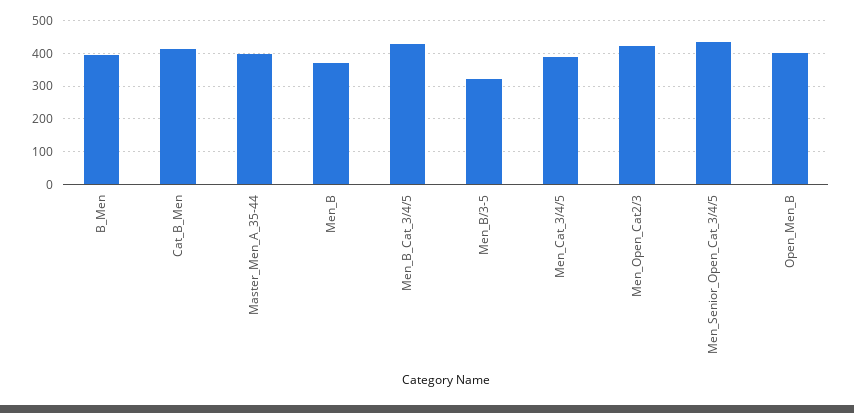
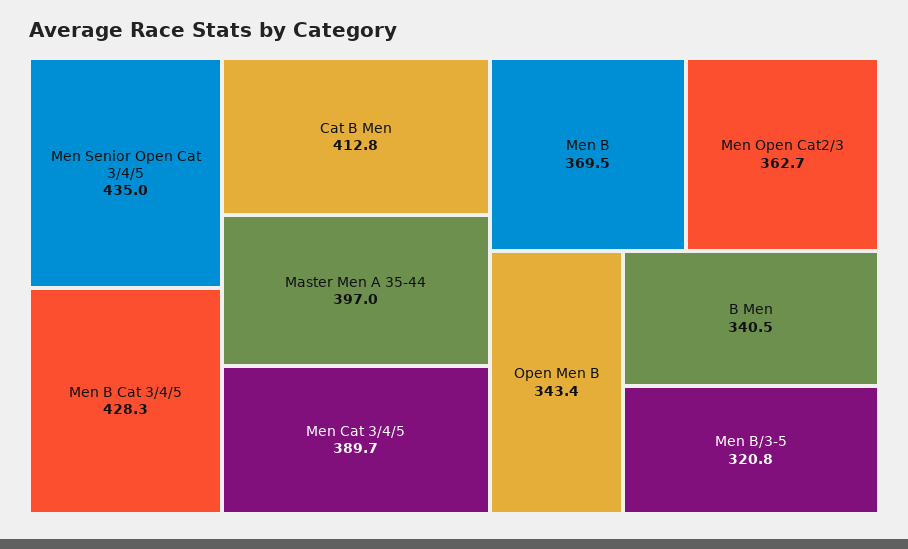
  {
-   "B_Men": 400,
+   "B_Men": 340.5,
    "Cat_B_Men": 412.8,
    "Master_Men_A_35-44": 397,
    "Men_B": 369.5,
    "Men_B_Cat_3/4/5": 428.3,
    "Men_B/3-5": 320.8,
    "Men_Cat_3/4/5": 389.7,
-   "Men_Open_Cat2/3": 420,
+   "Men_Open_Cat2/3": 362.7,
    "Men_Senior_Open_Cat_3/4/5": 435,
-   "Open_Men_B": 400
+   "Open_Men_B": 343.4
  }

